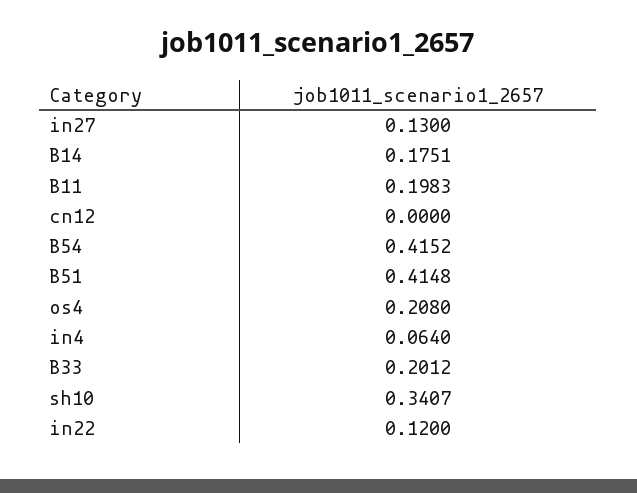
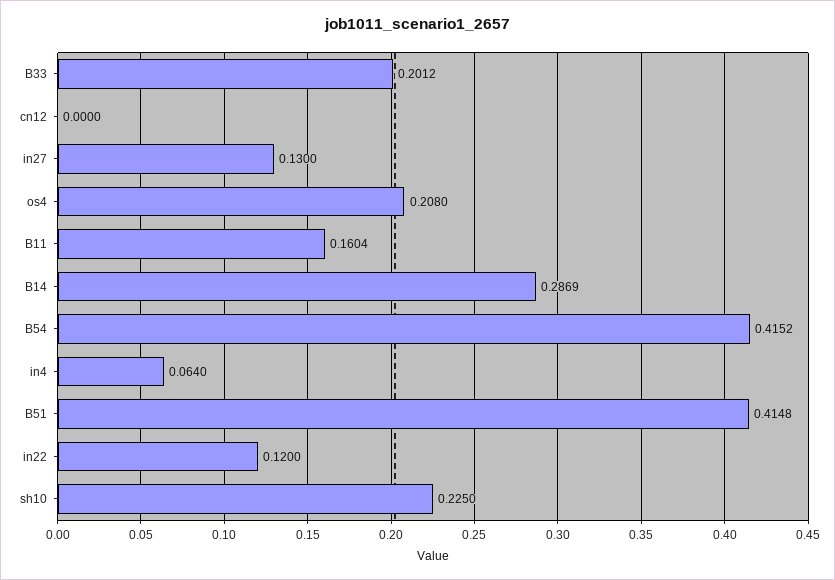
  {
    "in27": 0.13,
-   "B14": 0.1751,
+   "B14": 0.2869,
-   "B11": 0.1983,
+   "B11": 0.1604,
    "cn12": 0,
    "B54": 0.4152,
    "B51": 0.4148,
    "os4": 0.208,
    "in4": 0.064,
    "B33": 0.2012,
-   "sh10": 0.3407,
+   "sh10": 0.225,
    "in22": 0.12
  }

